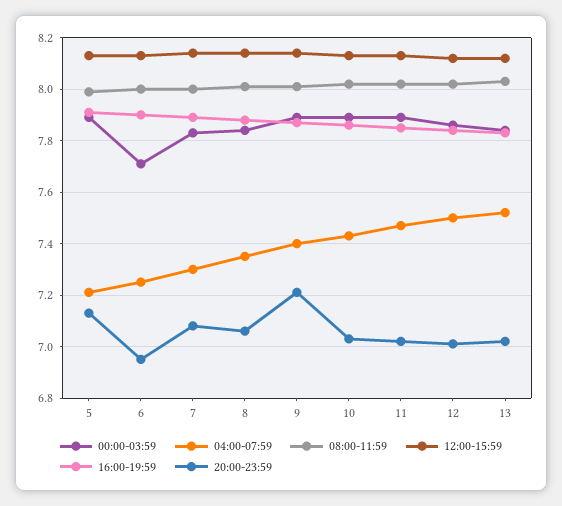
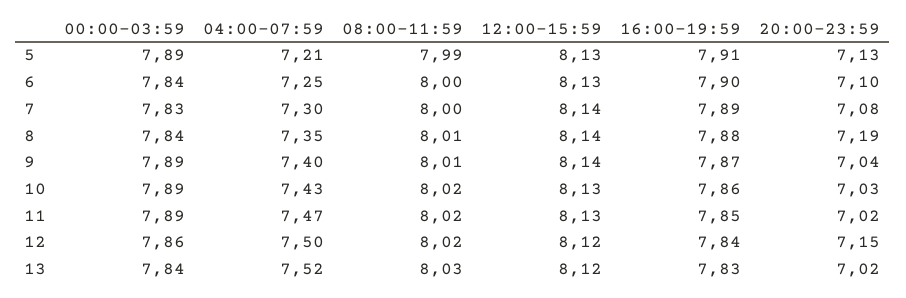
  {
    "00:00-03:59": {
      "5": 7.89,
-     "6": 7.7,
+     "6": 7.84,
      "7": 7.83,
      "8": 7.84,
      "9": 7.89,
      "10": 7.89,
      "11": 7.89,
      "12": 7.86,
      "13": 7.84
    },
    "04:00-07:59": {
      "5": 7.21,
      "6": 7.25,
      "7": 7.3,
      "8": 7.35,
      "9": 7.4,
      "10": 7.43,
      "11": 7.47,
      "12": 7.5,
      "13": 7.52
    },
    "08:00-11:59": {
      "5": 7.99,
      "6": 8,
      "7": 8,
      "8": 8.01,
      "9": 8.01,
      "10": 8.02,
      "11": 8.02,
      "12": 8.02,
      "13": 8.03
    },
    "12:00-15:59": {
      "5": 8.13,
      "6": 8.13,
      "7": 8.14,
      "8": 8.14,
      "9": 8.14,
      "10": 8.13,
      "11": 8.13,
      "12": 8.12,
      "13": 8.12
    },
    "16:00-19:59": {
      "5": 7.91,
      "6": 7.9,
      "7": 7.89,
      "8": 7.88,
      "9": 7.87,
      "10": 7.86,
      "11": 7.85,
      "12": 7.84,
      "13": 7.83
    },
    "20:00-23:59": {
      "5": 7.13,
-     "6": 6.95,
+     "6": 7.1,
      "7": 7.08,
-     "8": 7.05,
+     "8": 7.19,
-     "9": 7.2,
+     "9": 7.04,
      "10": 7.03,
      "11": 7.02,
-     "12": 7,
+     "12": 7.15,
      "13": 7.02
    }
  }

